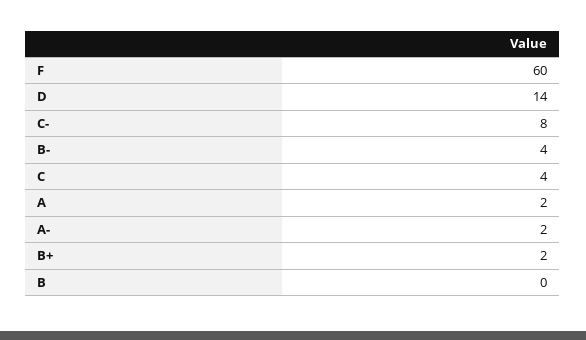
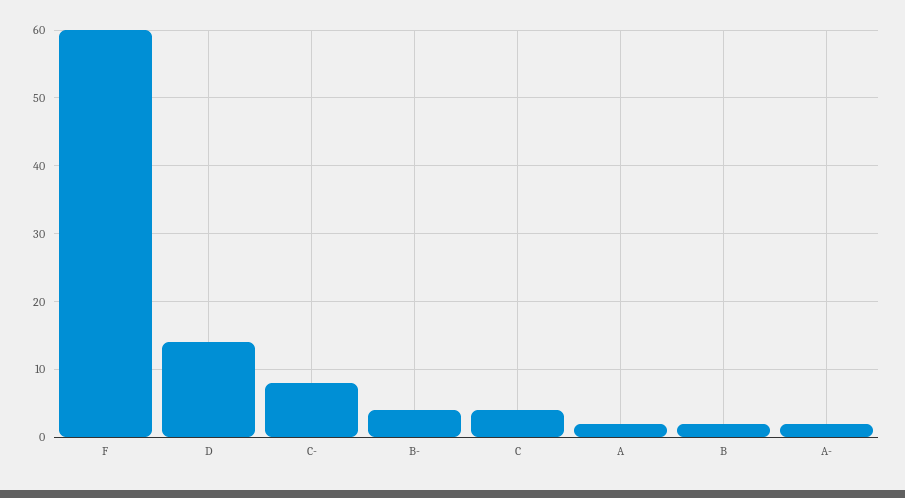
  {
    "F": 60,
    "D": 14,
    "C-": 8,
    "B-": 4,
    "C": 4,
    "A": 2,
    "A-": 2,
-   "B+": 2,
-   "B": 0
+   "B": 2
  }

